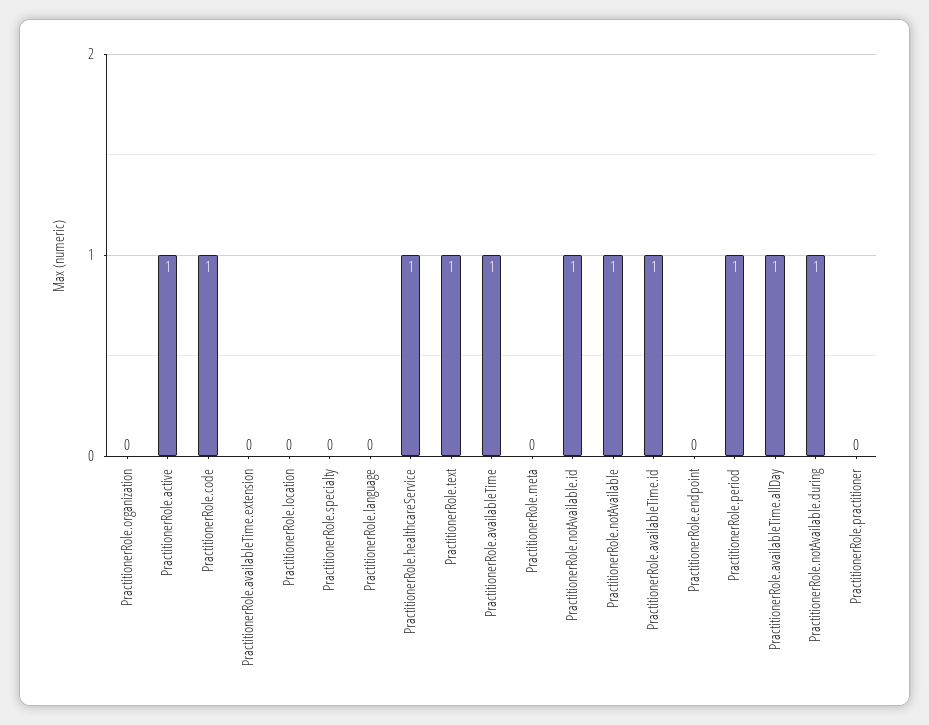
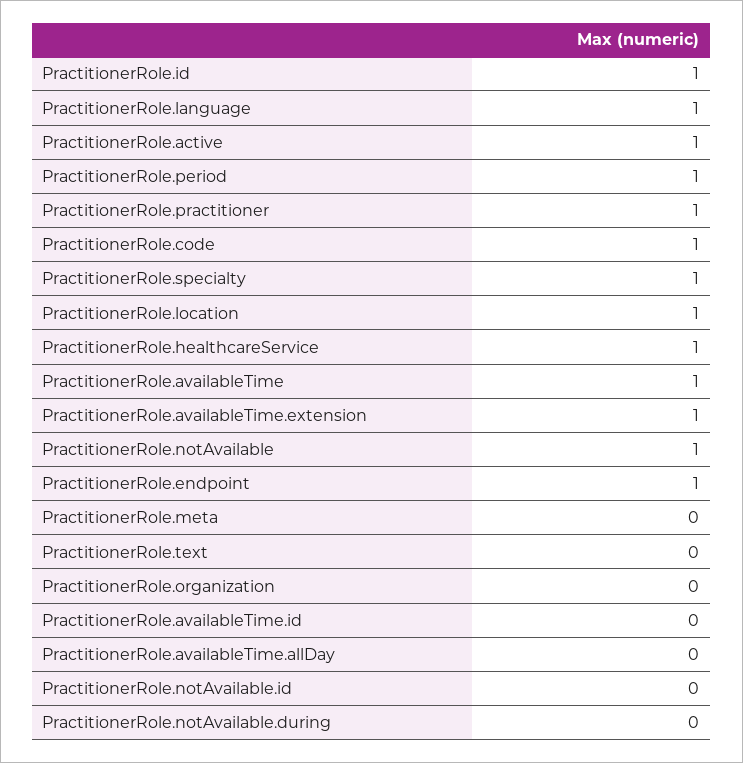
  {
    "PractitionerRole.organization": 0,
    "PractitionerRole.active": 1,
    "PractitionerRole.code": 1,
-   "PractitionerRole.availableTime.extension": 0,
+   "PractitionerRole.availableTime.extension": 1,
-   "PractitionerRole.location": 0,
+   "PractitionerRole.location": 1,
-   "PractitionerRole.specialty": 0,
+   "PractitionerRole.specialty": 1,
-   "PractitionerRole.language": 0,
+   "PractitionerRole.language": 1,
    "PractitionerRole.healthcareService": 1,
-   "PractitionerRole.text": 1,
+   "PractitionerRole.text": 0,
    "PractitionerRole.availableTime": 1,
    "PractitionerRole.meta": 0,
-   "PractitionerRole.notAvailable.id": 1,
+   "PractitionerRole.notAvailable.id": 0,
    "PractitionerRole.notAvailable": 1,
-   "PractitionerRole.availableTime.id": 1,
+   "PractitionerRole.availableTime.id": 0,
-   "PractitionerRole.endpoint": 0,
+   "PractitionerRole.endpoint": 1,
    "PractitionerRole.period": 1,
-   "PractitionerRole.availableTime.allDay": 1,
+   "PractitionerRole.availableTime.allDay": 0,
-   "PractitionerRole.notAvailable.during": 1,
+   "PractitionerRole.notAvailable.during": 0,
-   "PractitionerRole.practitioner": 0
+   "PractitionerRole.practitioner": 1,
+   "PractitionerRole.id": 1
  }

